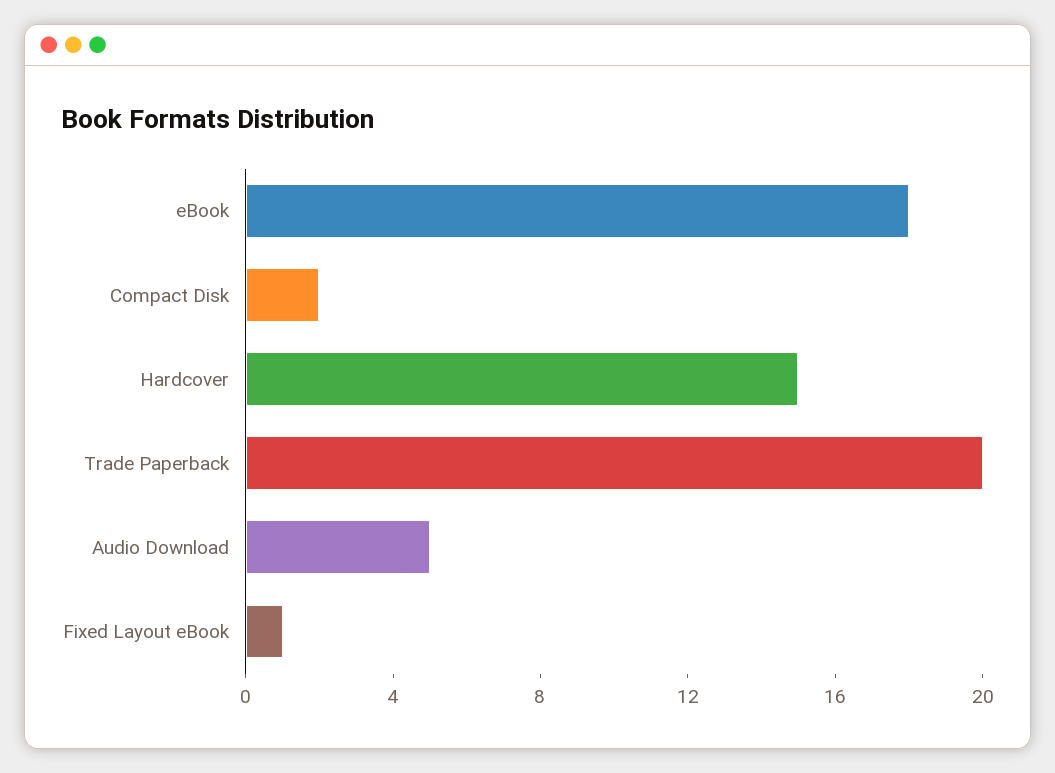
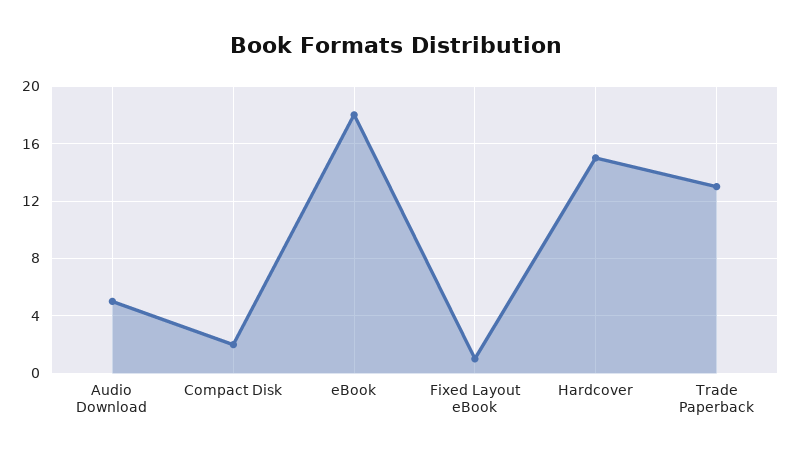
  {
    "eBook": 18,
    "Compact Disk": 2,
    "Hardcover": 15,
-   "Trade Paperback": 20,
+   "Trade Paperback": 13,
    "Audio Download": 5,
    "Fixed Layout eBook": 1
  }

